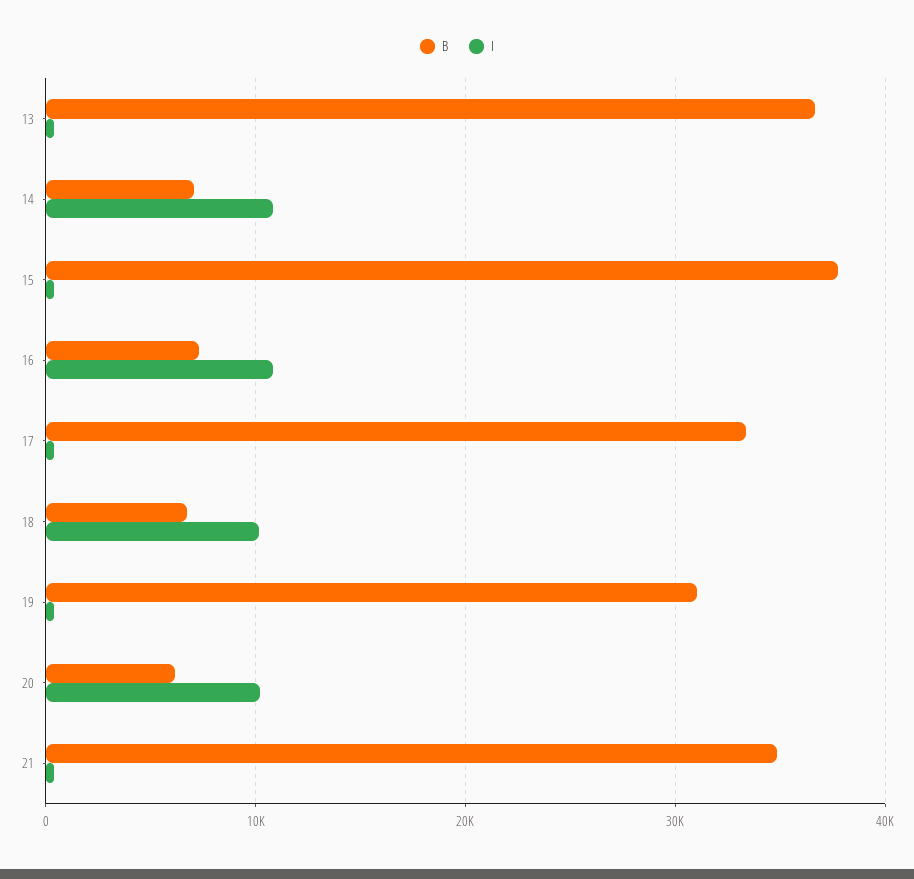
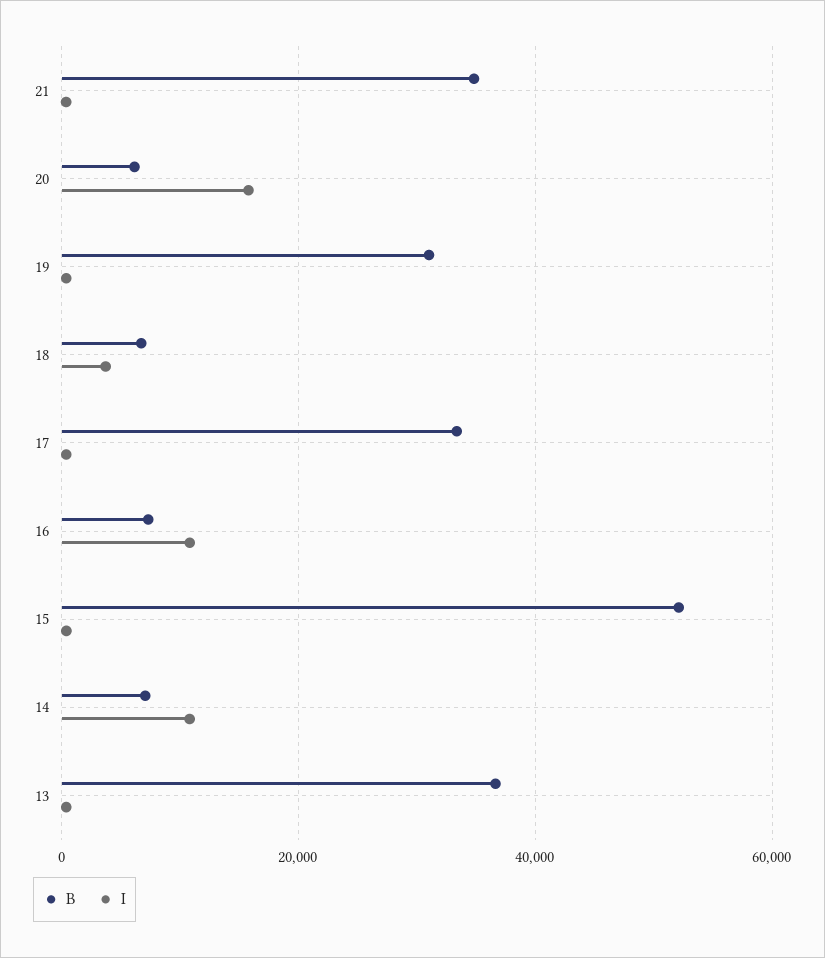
  {
    "B": {
      "13": 37000,
      "14": 7000,
-     "15": 38000,
+     "15": 52000,
      "16": 7000,
      "17": 33000,
      "18": 7000,
      "19": 31000,
      "20": 6000,
      "21": 35000
    },
    "I": {
      "13": 0,
      "14": 11000,
      "15": 0,
      "16": 11000,
      "17": 0,
-     "18": 10000,
+     "18": 4000,
      "19": 0,
-     "20": 10000,
+     "20": 16000,
      "21": 0
    }
  }

